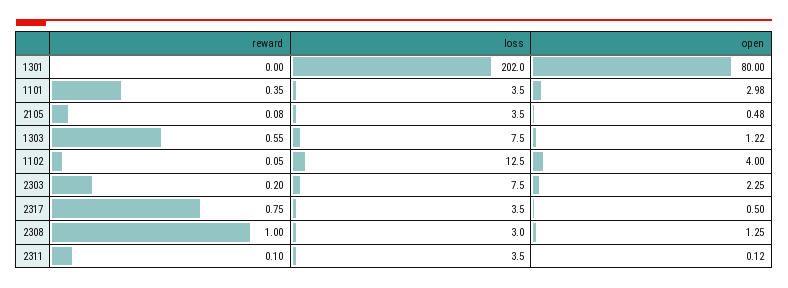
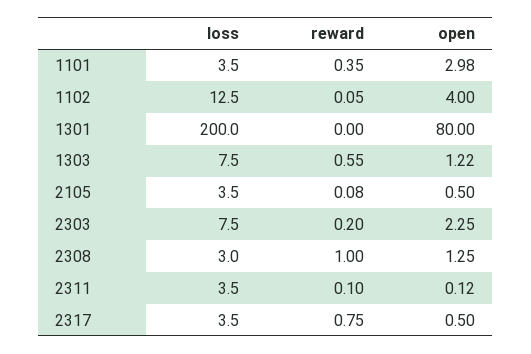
  {
    "reward": {
      "1301": 0,
      "1101": 0.35,
      "2105": 0.08,
      "1303": 0.55,
      "1102": 0.05,
      "2303": 0.2,
      "2317": 0.75,
      "2308": 1,
      "2311": 0.1
    },
    "loss": {
-     "1301": 202,
+     "1301": 200,
      "1101": 3.5,
      "2105": 3.5,
      "1303": 7.5,
      "1102": 12.5,
      "2303": 7.5,
      "2317": 3.5,
      "2308": 3,
      "2311": 3.5
    },
    "open": {
      "1301": 80,
      "1101": 2.98,
-     "2105": 0.48,
+     "2105": 0.5,
      "1303": 1.22,
      "1102": 4,
      "2303": 2.25,
      "2317": 0.5,
      "2308": 1.25,
      "2311": 0.12
    }
  }

